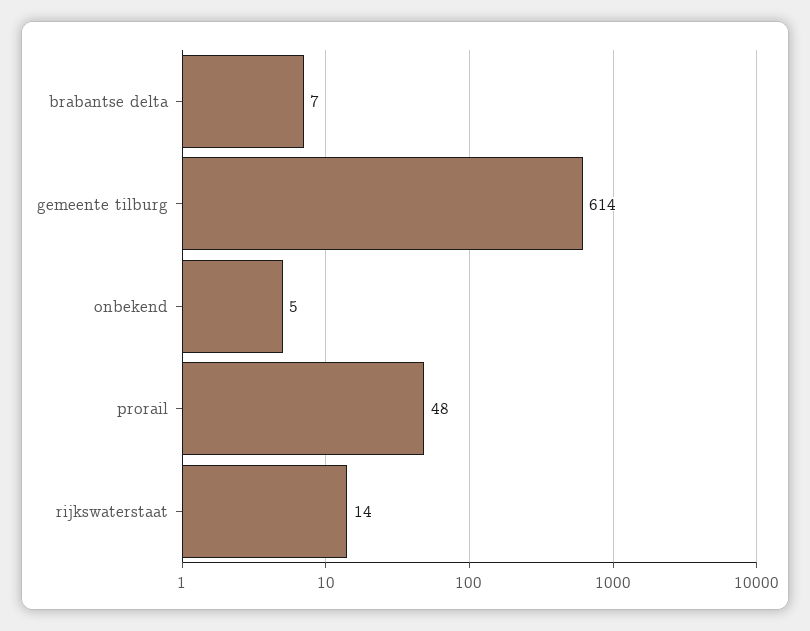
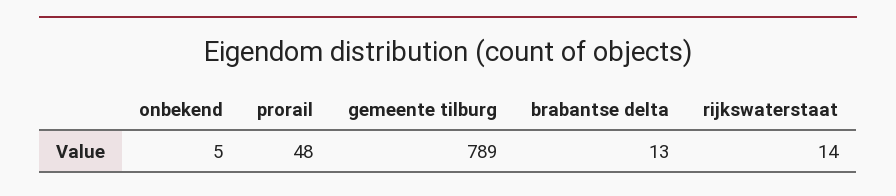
  {
-   "brabantse delta": 7,
+   "brabantse delta": 13,
-   "gemeente tilburg": 614,
+   "gemeente tilburg": 789,
    "onbekend": 5,
    "prorail": 48,
    "rijkswaterstaat": 14
  }

